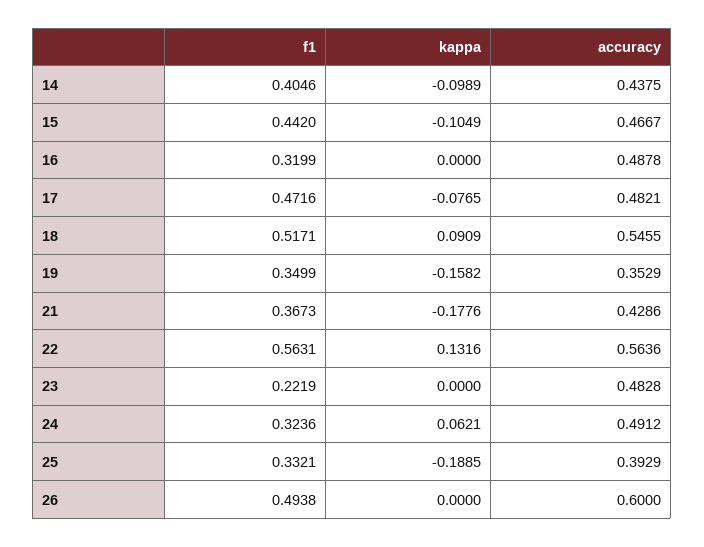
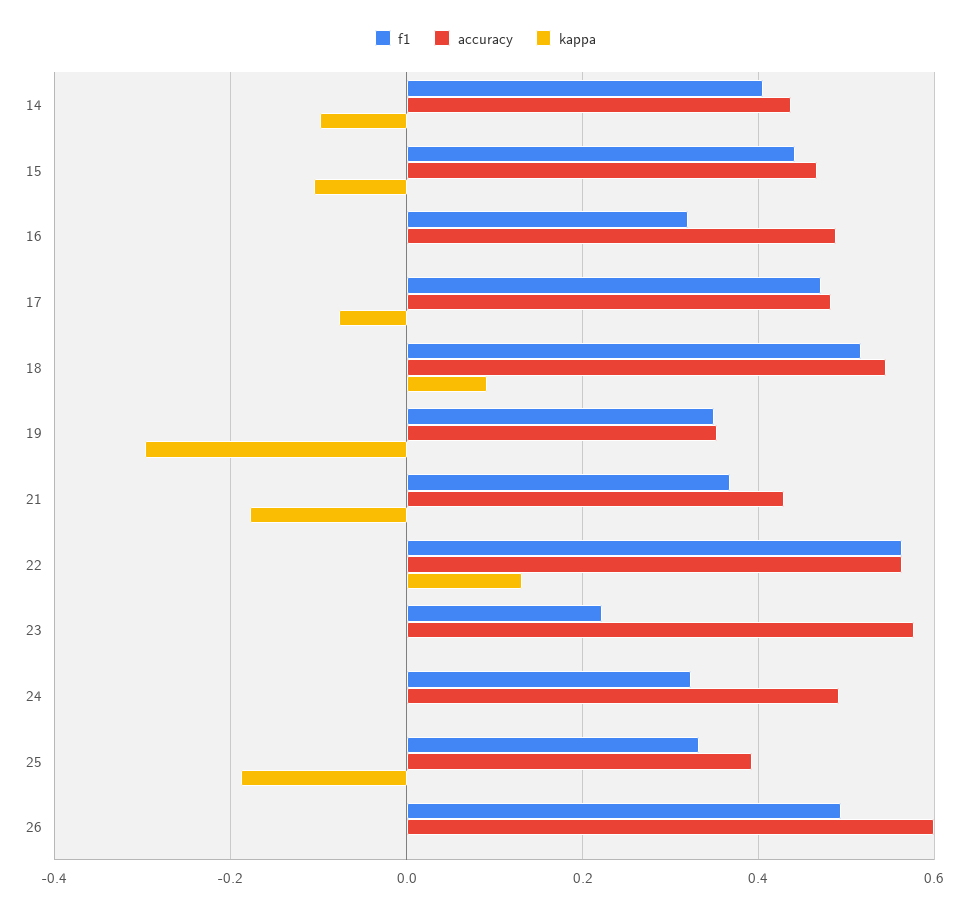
  {
    "f1": {
      "14": 0.4046,
      "15": 0.442,
      "16": 0.3199,
      "17": 0.4716,
      "18": 0.5171,
      "19": 0.3499,
      "21": 0.3673,
      "22": 0.5631,
      "23": 0.2219,
      "24": 0.3236,
      "25": 0.3321,
      "26": 0.4938
    },
    "kappa": {
      "14": -0.0989,
      "15": -0.1049,
      "16": 0,
      "17": -0.0765,
      "18": 0.0909,
-     "19": -0.1582,
+     "19": -0.3,
      "21": -0.1776,
      "22": 0.1316,
      "23": 0,
-     "24": 0.0621,
+     "24": 0,
      "25": -0.1885,
      "26": 0
    },
    "accuracy": {
      "14": 0.4375,
      "15": 0.4667,
      "16": 0.4878,
      "17": 0.4821,
      "18": 0.5455,
      "19": 0.3529,
      "21": 0.4286,
      "22": 0.5636,
-     "23": 0.4828,
+     "23": 0.58,
      "24": 0.4912,
      "25": 0.3929,
      "26": 0.6
    }
  }

